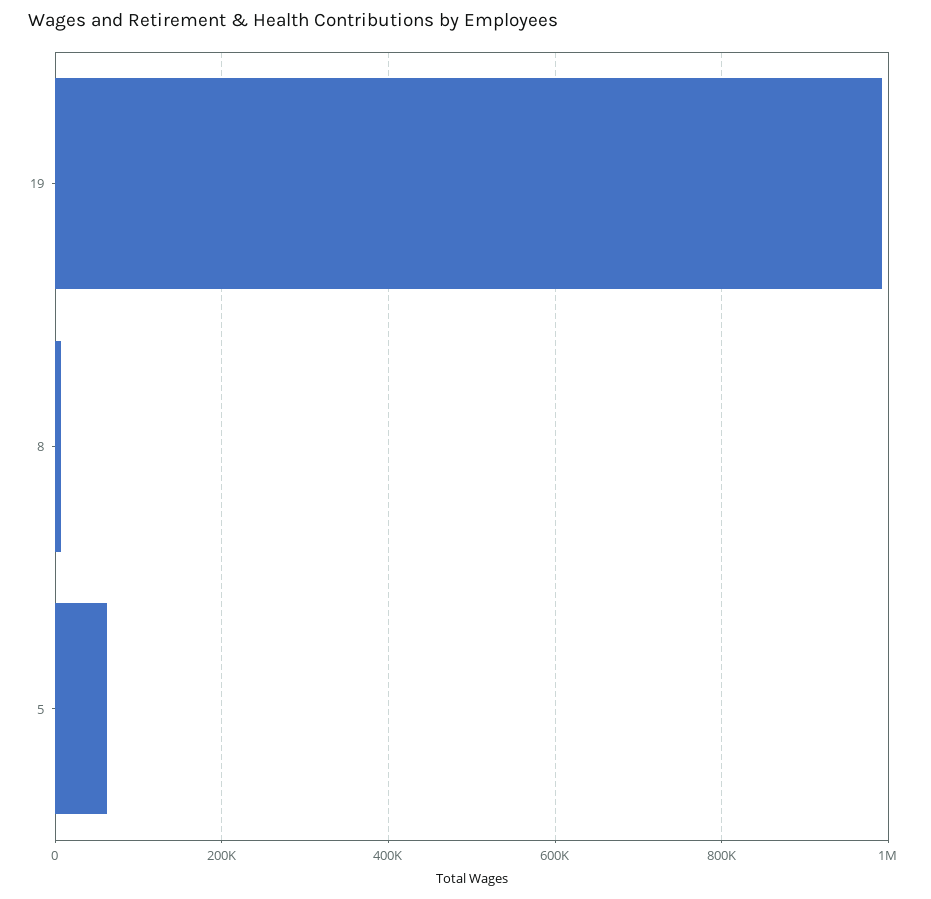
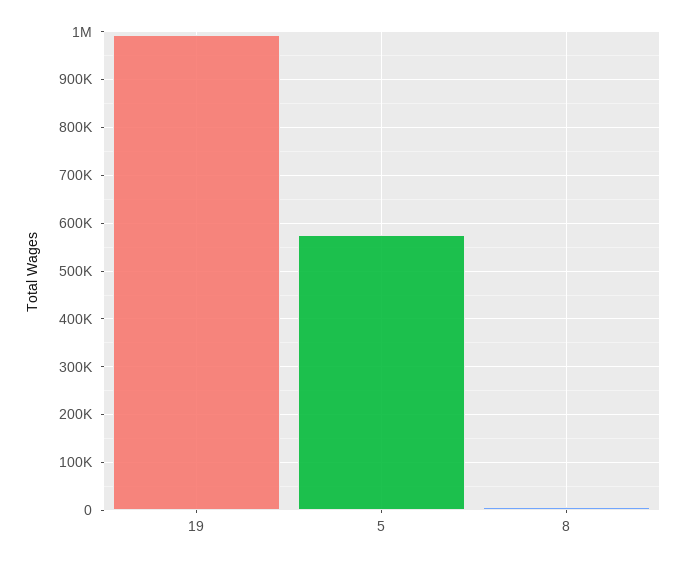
  {
    "19": 1000000,
    "8": 0,
-   "5": 60000
+   "5": 580000
  }

